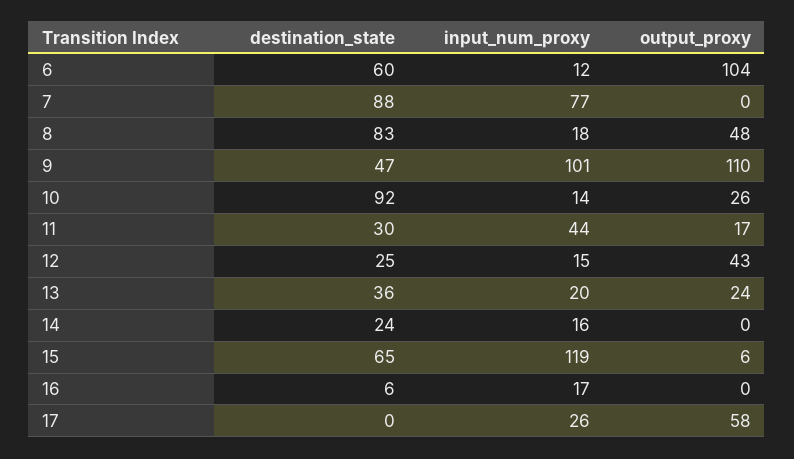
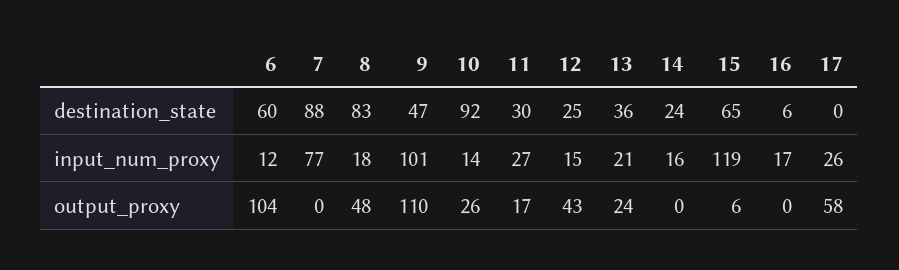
  {
    "destination_state": {
      "6": 60,
      "7": 88,
      "8": 83,
      "9": 47,
      "10": 92,
      "11": 30,
      "12": 25,
      "13": 36,
      "14": 24,
      "15": 65,
      "16": 6,
      "17": 0
    },
    "input_num_proxy": {
      "6": 12,
      "7": 77,
      "8": 18,
      "9": 101,
      "10": 14,
-     "11": 44,
+     "11": 27,
      "12": 15,
-     "13": 20,
+     "13": 21,
      "14": 16,
      "15": 119,
      "16": 17,
      "17": 26
    },
    "output_proxy": {
      "6": 104,
      "7": 0,
      "8": 48,
      "9": 110,
      "10": 26,
      "11": 17,
      "12": 43,
      "13": 24,
      "14": 0,
      "15": 6,
      "16": 0,
      "17": 58
    }
  }

